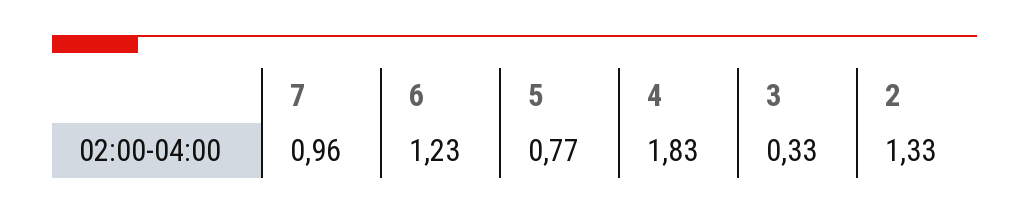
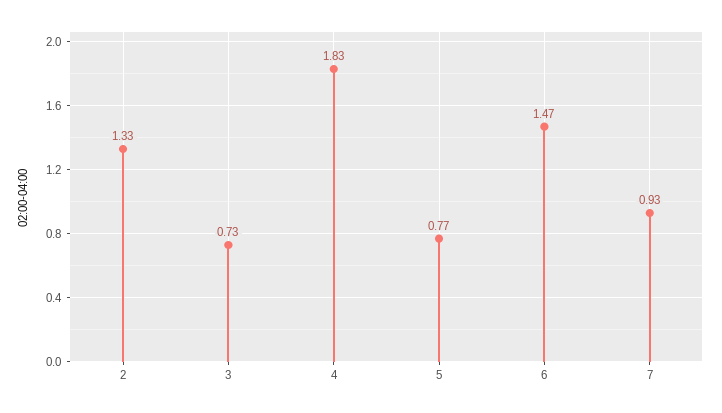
  {
-   "7": 0.96,
+   "7": 0.93,
-   "6": 1.23,
+   "6": 1.47,
    "5": 0.77,
    "4": 1.83,
-   "3": 0.33,
+   "3": 0.73,
    "2": 1.33
  }

